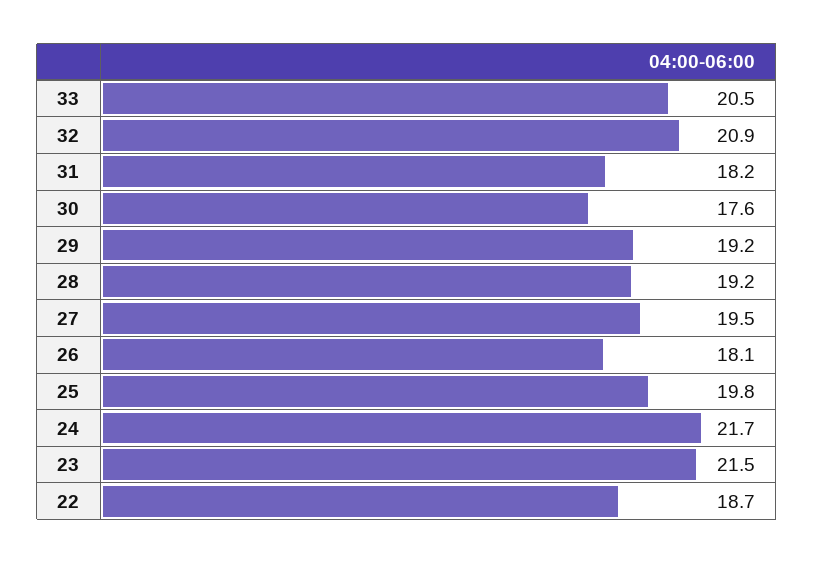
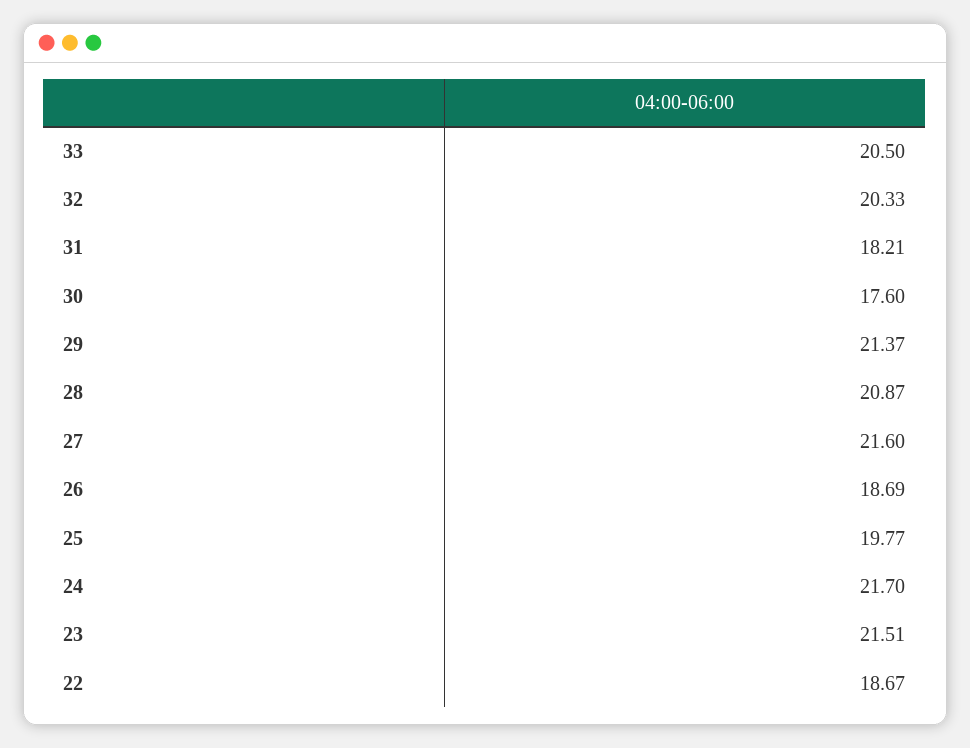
  {
    "33": 20.5,
-   "32": 20.9,
+   "32": 20.33,
    "31": 18.21,
    "30": 17.6,
-   "29": 19.2,
+   "29": 21.37,
-   "28": 19.2,
+   "28": 20.87,
-   "27": 19.5,
+   "27": 21.6,
-   "26": 18.1,
+   "26": 18.69,
    "25": 19.77,
    "24": 21.7,
    "23": 21.51,
    "22": 18.67
  }

